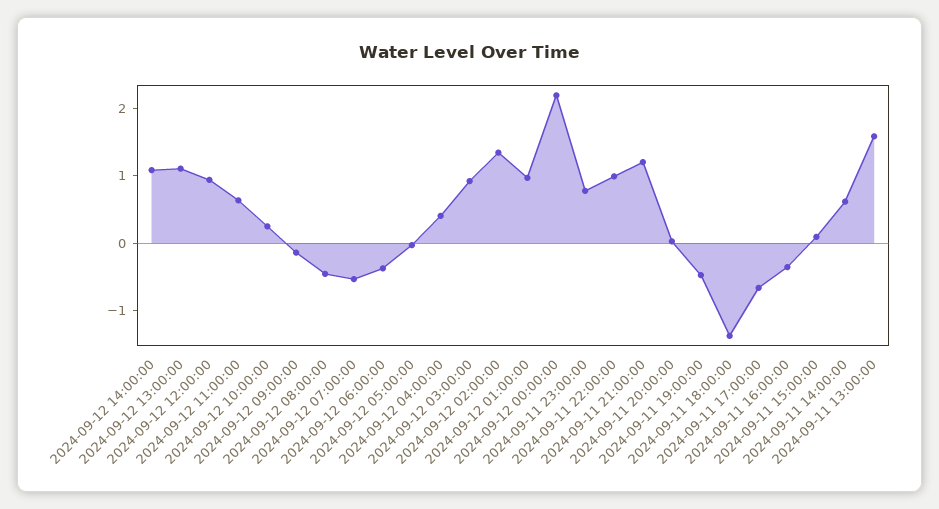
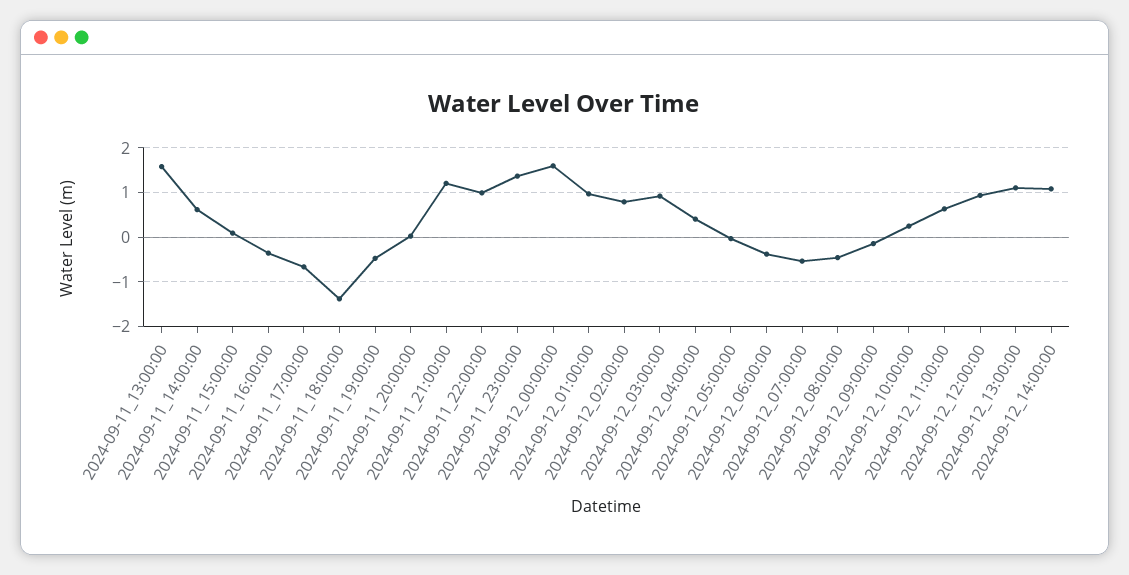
  {
    "2024-09-12 14:00:00": 1,
    "2024-09-12 13:00:00": 1.2,
    "2024-09-12 12:00:00": 1,
    "2024-09-12 11:00:00": 0.6,
    "2024-09-12 10:00:00": 0.2,
    "2024-09-12 09:00:00": -0.2,
    "2024-09-12 08:00:00": -0.4,
    "2024-09-12 07:00:00": -0.6,
    "2024-09-12 06:00:00": -0.4,
    "2024-09-12 05:00:00": 0,
    "2024-09-12 04:00:00": 0.4,
    "2024-09-12 03:00:00": 1,
-   "2024-09-12 02:00:00": 1.4,
+   "2024-09-12 02:00:00": 0.8,
    "2024-09-12 01:00:00": 1,
-   "2024-09-12 00:00:00": 2.2,
+   "2024-09-12 00:00:00": 1.6,
-   "2024-09-11 23:00:00": 0.8,
+   "2024-09-11 23:00:00": 1.4,
    "2024-09-11 22:00:00": 1,
    "2024-09-11 21:00:00": 1.2,
    "2024-09-11 20:00:00": 0,
    "2024-09-11 19:00:00": -0.4,
    "2024-09-11 18:00:00": -1.4,
    "2024-09-11 17:00:00": -0.6,
    "2024-09-11 16:00:00": -0.4,
    "2024-09-11 15:00:00": 0,
    "2024-09-11 14:00:00": 0.6,
    "2024-09-11 13:00:00": 1.6
  }

